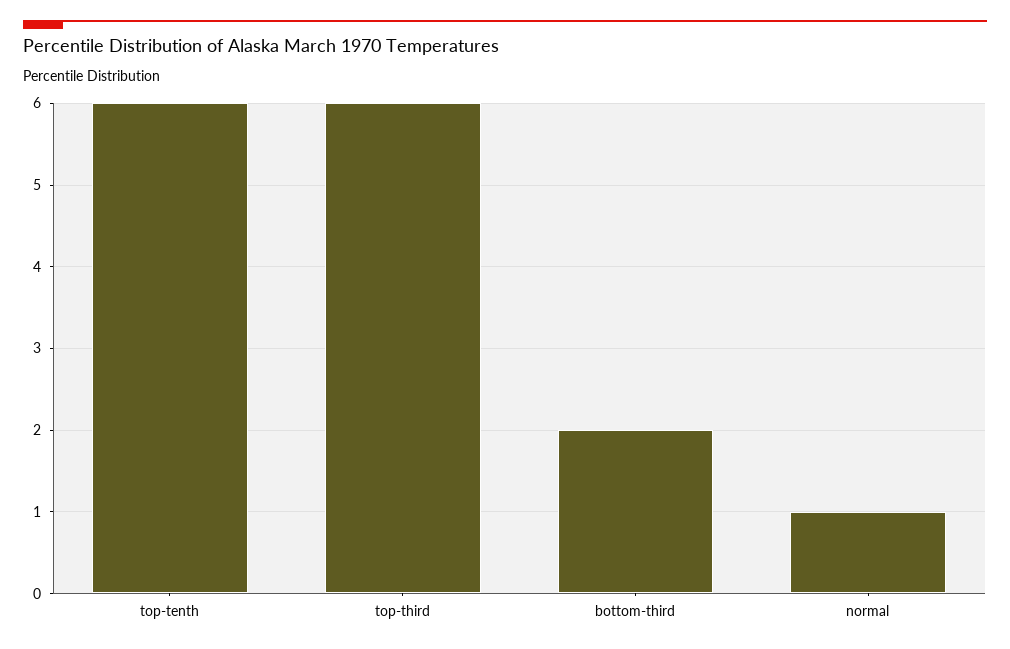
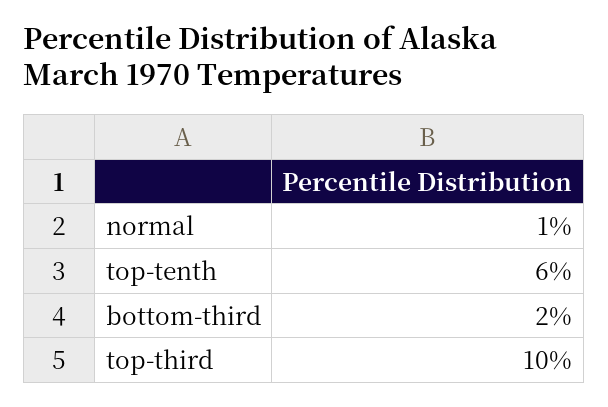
  {
    "top-tenth": 6,
-   "top-third": 6,
+   "top-third": 10,
    "bottom-third": 2,
    "normal": 1
  }

